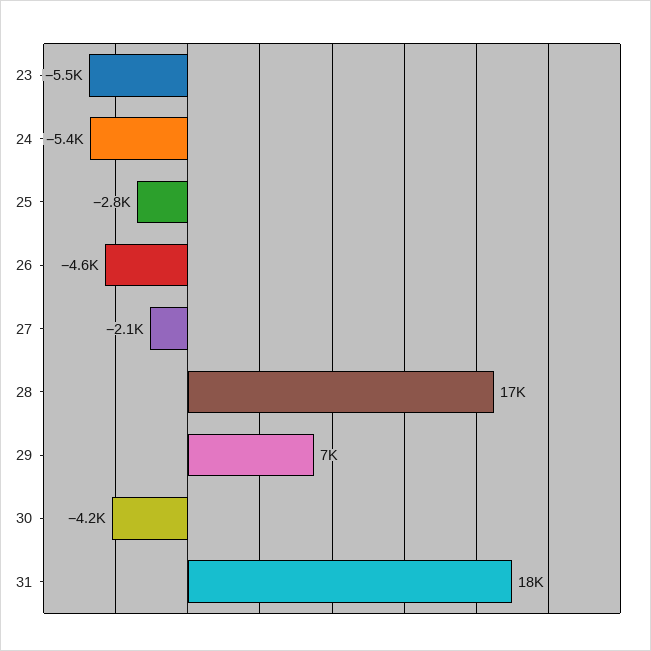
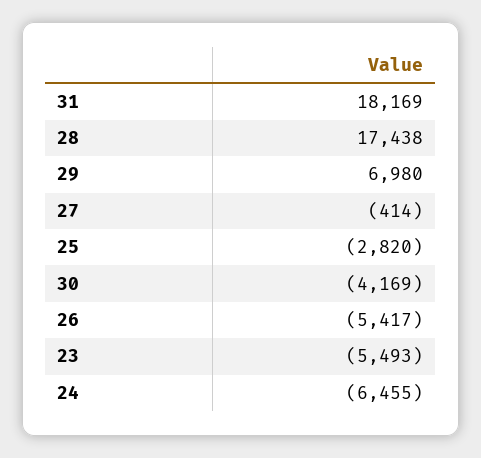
  {
    "23": -5493,
-   "24": -5400,
+   "24": -6455,
    "25": -2820,
-   "26": -4600,
+   "26": -5417,
-   "27": -2100,
+   "27": -414,
    "28": 17438,
    "29": 6980,
    "30": -4169,
    "31": 18169
  }

